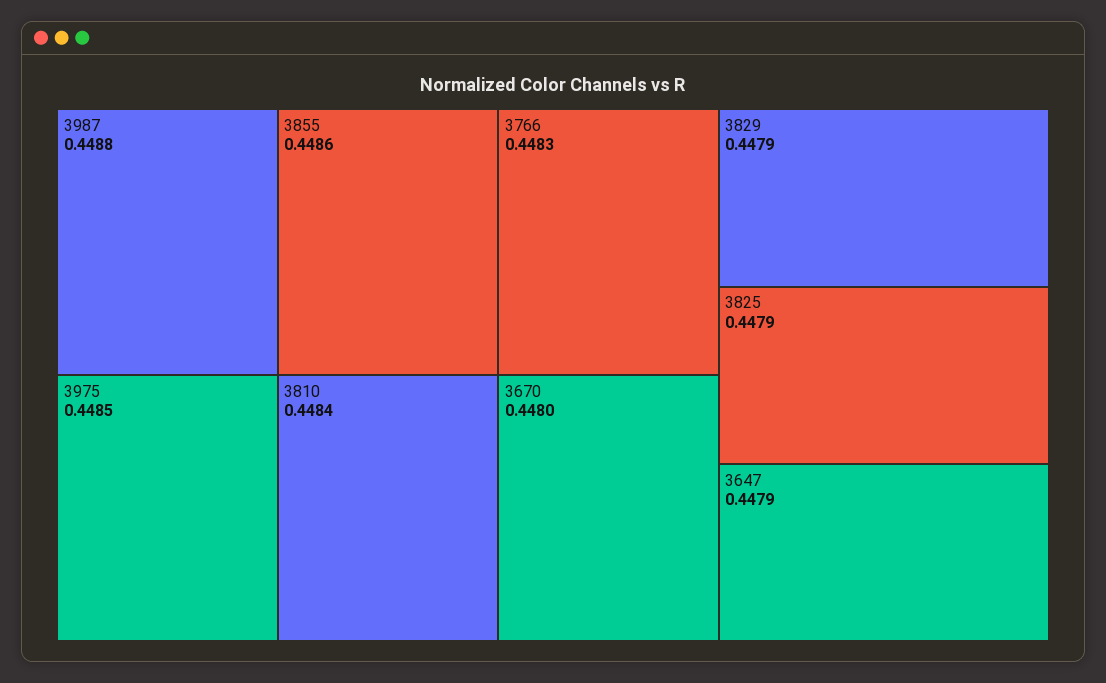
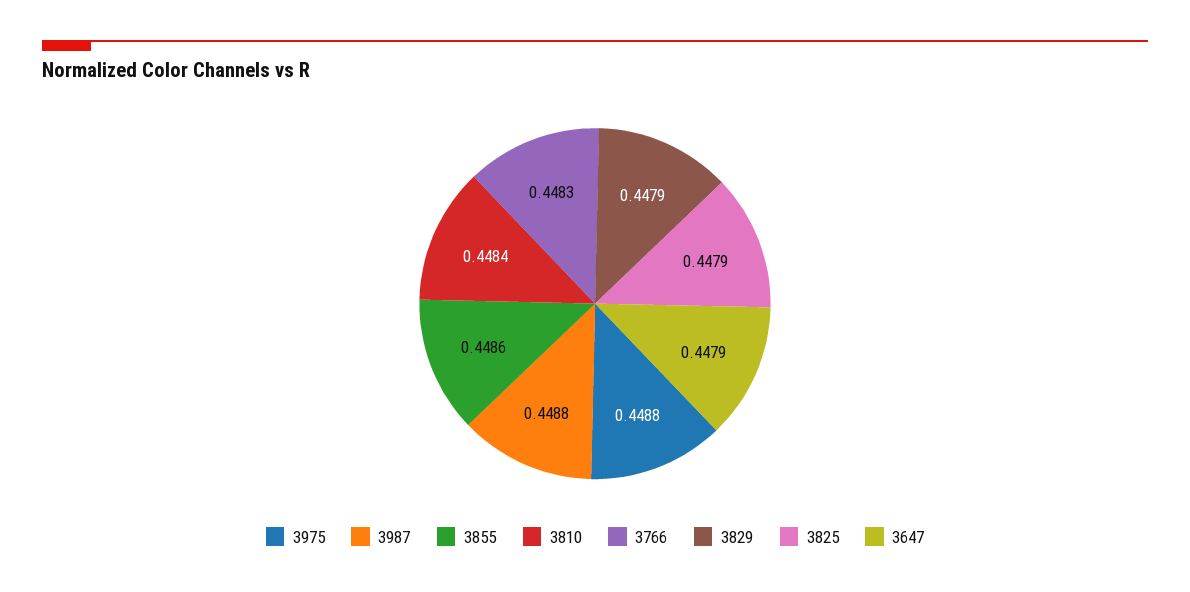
  {
    "3987": 0.4488,
    "3855": 0.4486,
-   "3975": 0.4485,
+   "3975": 0.4488,
    "3810": 0.4484,
    "3766": 0.4483,
-   "3670": 0.448,
    "3829": 0.4479,
    "3825": 0.4479,
    "3647": 0.4479
  }

